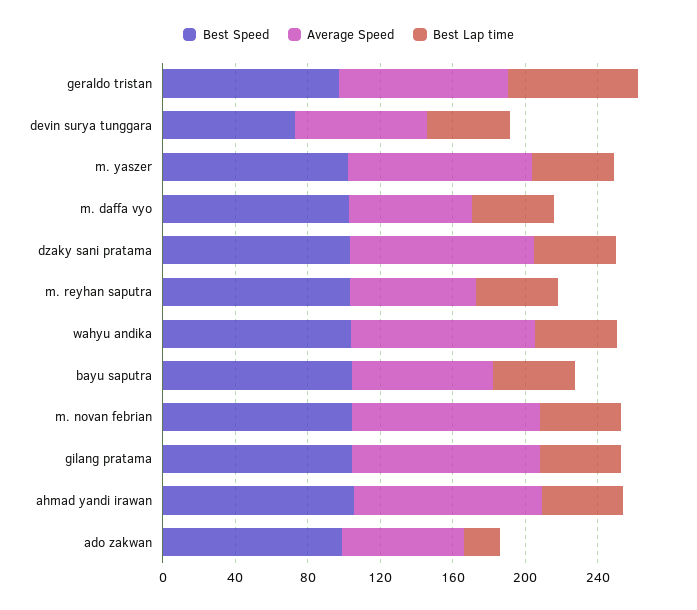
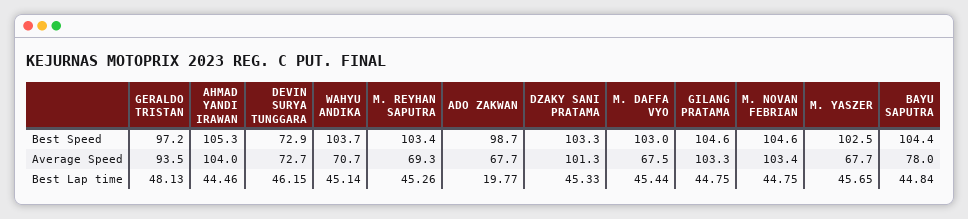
  {
    "Best Speed": {
      "geraldo tristan": 97.2,
      "devin surya tunggara": 72.9,
      "m. yaszer": 102.5,
      "m. daffa vyo": 103,
      "dzaky sani pratama": 103.3,
      "m. reyhan saputra": 103.4,
      "wahyu andika": 103.7,
      "bayu saputra": 104.4,
      "m. novan febrian": 104.6,
      "gilang pratama": 104.6,
      "ahmad yandi irawan": 105.3,
      "ado zakwan": 98.7
    },
    "Average Speed": {
      "geraldo tristan": 93.5,
      "devin surya tunggara": 72.7,
-     "m. yaszer": 100,
+     "m. yaszer": 67.7,
      "m. daffa vyo": 67.5,
      "dzaky sani pratama": 101.3,
      "m. reyhan saputra": 69.3,
-     "wahyu andika": 100,
+     "wahyu andika": 70.7,
      "bayu saputra": 78,
      "m. novan febrian": 103.4,
      "gilang pratama": 103.3,
      "ahmad yandi irawan": 104,
      "ado zakwan": 67.7
    },
    "Best Lap time": {
-     "geraldo tristan": 70,
+     "geraldo tristan": 48.13,
      "devin surya tunggara": 46.15,
      "m. yaszer": 45.65,
      "m. daffa vyo": 45.44,
      "dzaky sani pratama": 45.33,
      "m. reyhan saputra": 45.26,
      "wahyu andika": 45.14,
      "bayu saputra": 44.84,
      "m. novan febrian": 44.75,
      "gilang pratama": 44.75,
      "ahmad yandi irawan": 44.46,
      "ado zakwan": 19.77
    }
  }

